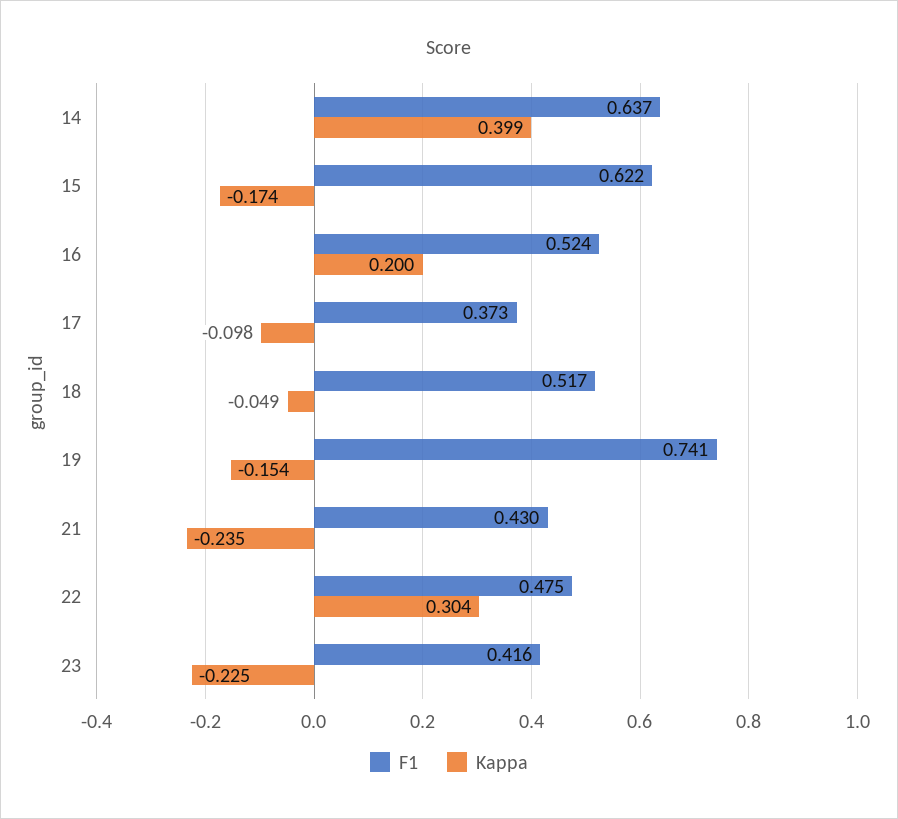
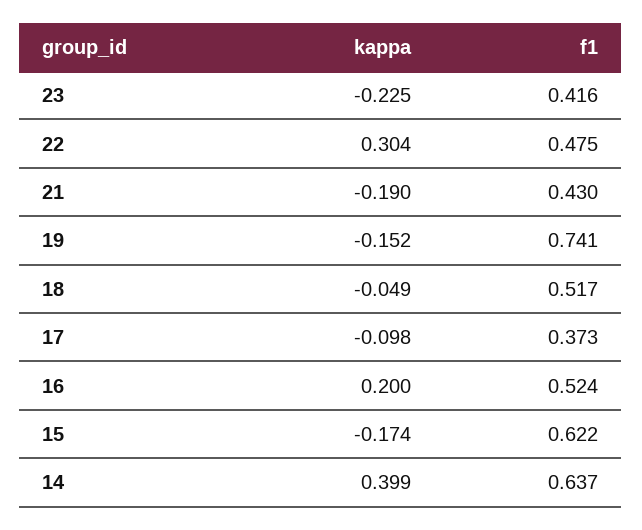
  {
    "F1": {
      "14": 0.637,
      "15": 0.622,
      "16": 0.524,
      "17": 0.373,
      "18": 0.517,
      "19": 0.741,
      "21": 0.43,
      "22": 0.475,
      "23": 0.416
    },
    "Kappa": {
      "14": 0.399,
      "15": -0.174,
      "16": 0.2,
      "17": -0.098,
      "18": -0.049,
-     "19": -0.154,
+     "19": -0.152,
-     "21": -0.235,
+     "21": -0.19,
      "22": 0.304,
      "23": -0.225
    }
  }

